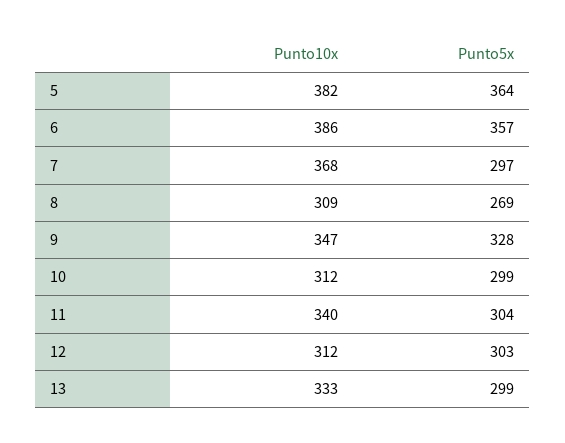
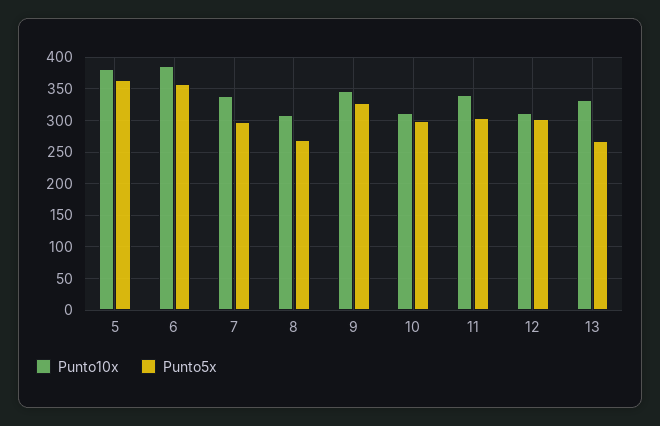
  {
    "Punto10x": {
      "5": 382,
      "6": 386,
-     "7": 368,
+     "7": 340,
      "8": 309,
      "9": 347,
      "10": 312,
      "11": 340,
      "12": 312,
      "13": 333
    },
    "Punto5x": {
      "5": 364,
      "6": 357,
      "7": 297,
      "8": 269,
      "9": 328,
      "10": 299,
      "11": 304,
      "12": 303,
-     "13": 299
+     "13": 270
    }
  }

